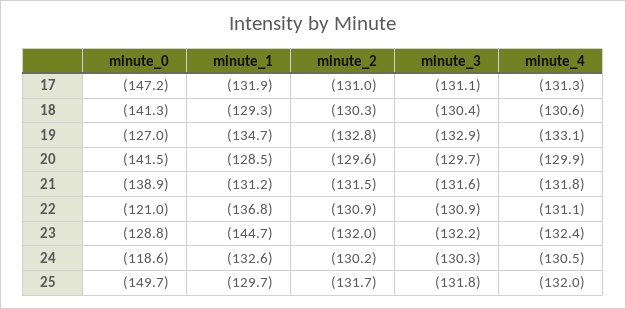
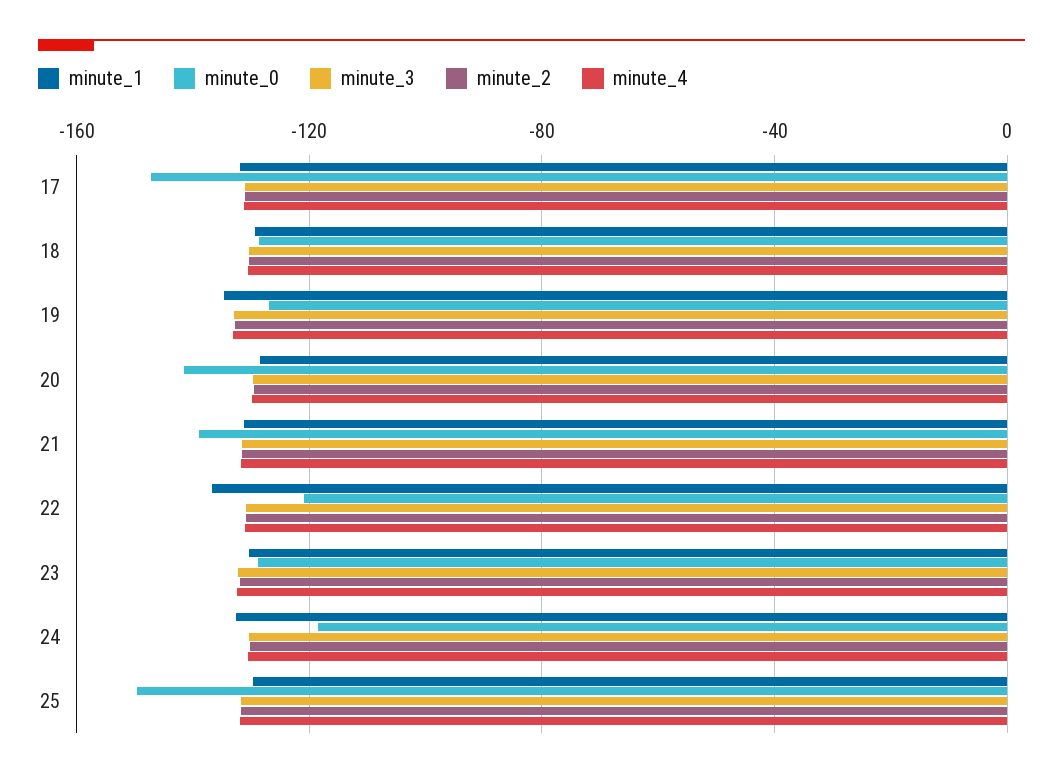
  {
    "minute_0": {
      "17": -147.2,
-     "18": -141.3,
+     "18": -130,
      "19": -127,
      "20": -141.5,
      "21": -138.9,
      "22": -121,
      "23": -128.8,
      "24": -118.6,
      "25": -149.7
    },
    "minute_1": {
      "17": -131.9,
      "18": -129.3,
      "19": -134.7,
      "20": -128.5,
      "21": -131.2,
      "22": -136.8,
-     "23": -144.7,
+     "23": -130,
      "24": -132.6,
      "25": -129.7
    },
    "minute_2": {
      "17": -131,
      "18": -130.3,
      "19": -132.8,
      "20": -129.6,
      "21": -131.5,
      "22": -130.9,
      "23": -132,
      "24": -130.2,
      "25": -131.7
    },
    "minute_3": {
      "17": -131.1,
      "18": -130.4,
      "19": -132.9,
      "20": -129.7,
      "21": -131.6,
      "22": -130.9,
      "23": -132.2,
      "24": -130.3,
      "25": -131.8
    },
    "minute_4": {
      "17": -131.3,
      "18": -130.6,
      "19": -133.1,
      "20": -129.9,
      "21": -131.8,
      "22": -131.1,
      "23": -132.4,
      "24": -130.5,
      "25": -132
    }
  }

